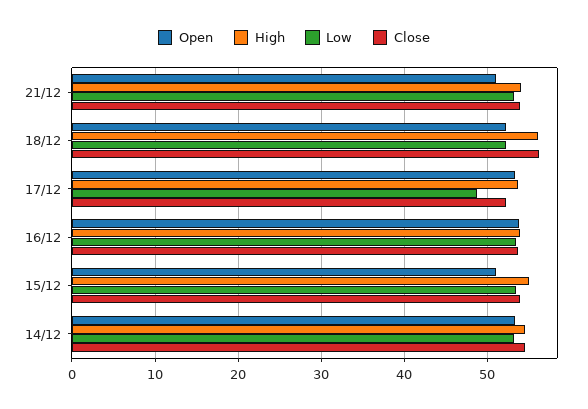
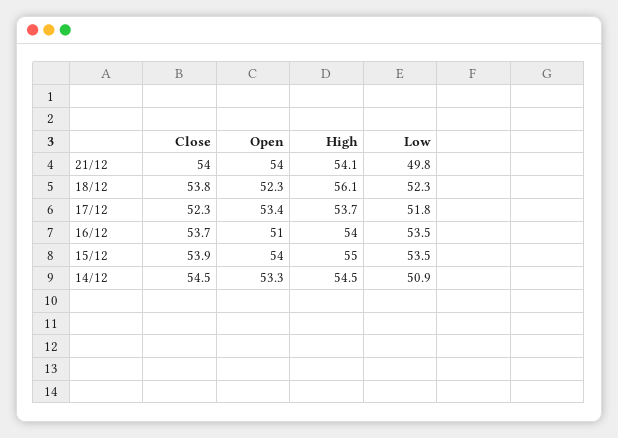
  {
    "Open": {
-     "21/12": 51,
+     "21/12": 54,
      "18/12": 52.3,
      "17/12": 53.4,
-     "16/12": 54,
+     "16/12": 51,
-     "15/12": 51,
+     "15/12": 54,
      "14/12": 53.3
    },
    "High": {
      "21/12": 54.1,
      "18/12": 56.1,
      "17/12": 53.7,
      "16/12": 54,
      "15/12": 55,
      "14/12": 54.5
    },
    "Low": {
-     "21/12": 53,
+     "21/12": 49.8,
      "18/12": 52.3,
-     "17/12": 49,
+     "17/12": 51.8,
      "16/12": 53.5,
      "15/12": 53.5,
-     "14/12": 53
+     "14/12": 50.9
    },
    "Close": {
      "21/12": 54,
-     "18/12": 56,
+     "18/12": 53.8,
      "17/12": 52.3,
      "16/12": 53.7,
      "15/12": 53.9,
      "14/12": 54.5
    }
  }

